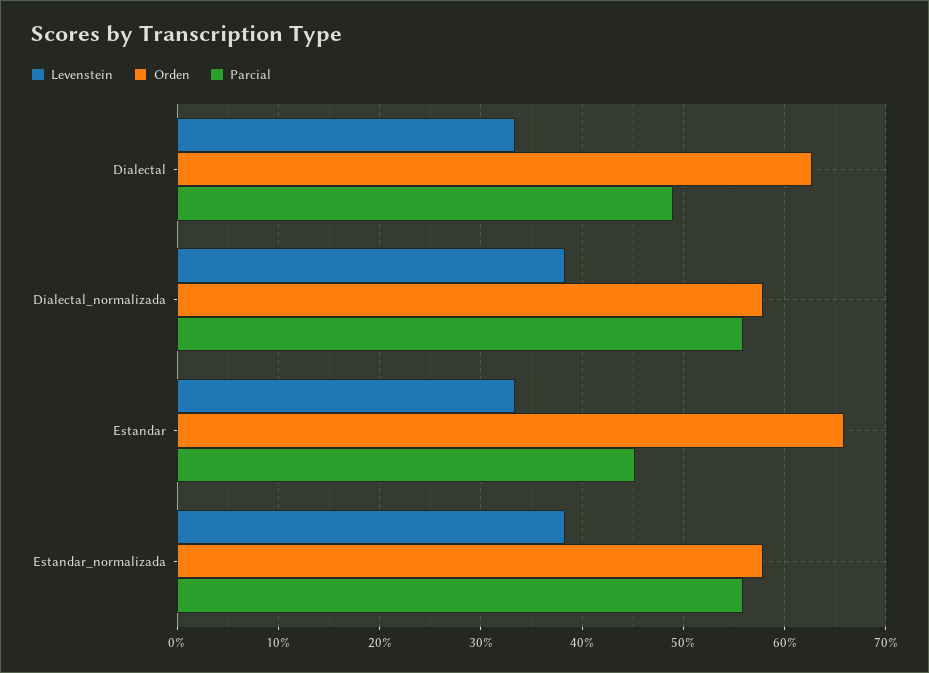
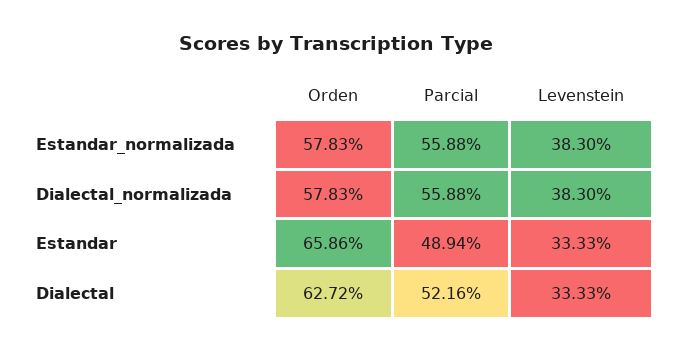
  {
    "Levenstein": {
      "Dialectal": 33.33,
      "Dialectal_normalizada": 38.3,
      "Estandar": 33.33,
      "Estandar_normalizada": 38.3
    },
    "Orden": {
      "Dialectal": 62.72,
      "Dialectal_normalizada": 57.83,
      "Estandar": 65.86,
      "Estandar_normalizada": 57.83
    },
    "Parcial": {
-     "Dialectal": 49,
+     "Dialectal": 52.16,
      "Dialectal_normalizada": 55.88,
-     "Estandar": 45,
+     "Estandar": 48.94,
      "Estandar_normalizada": 55.88
    }
  }

